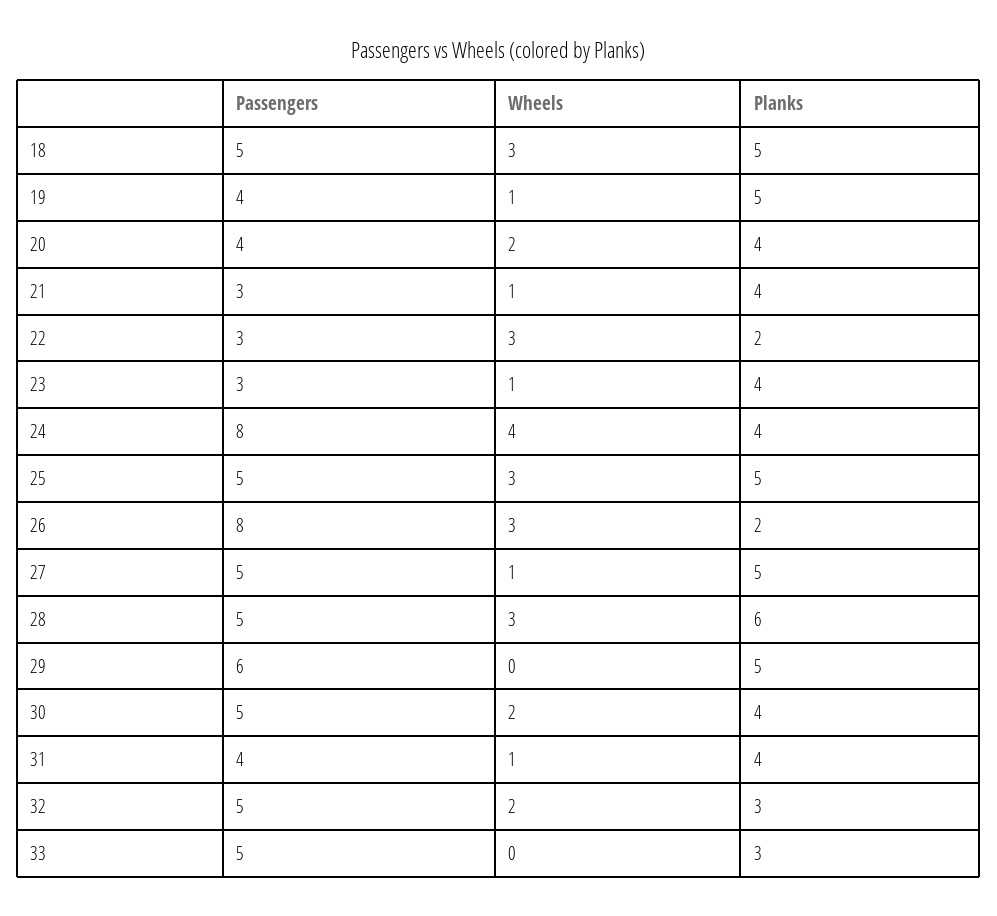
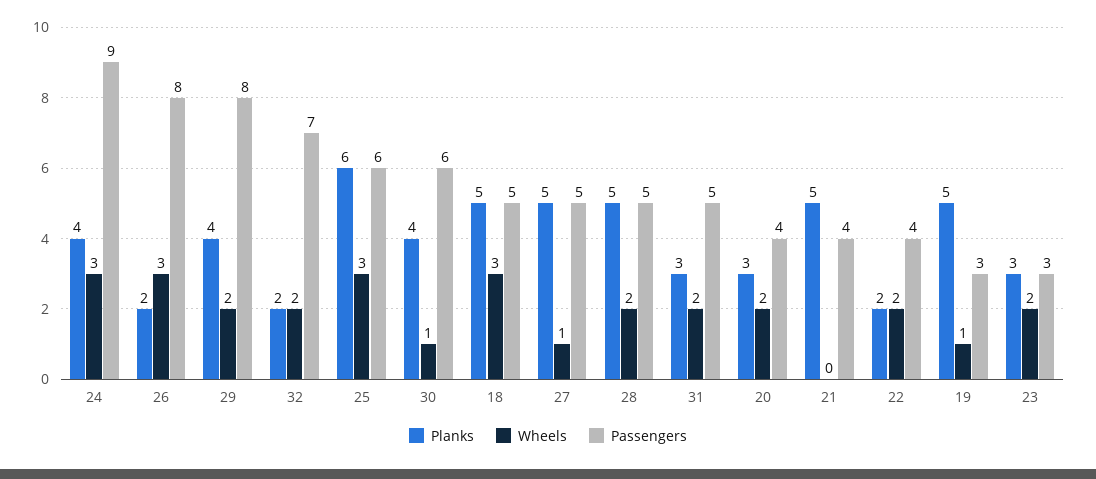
  {
    "Passengers": {
      "18": 5,
-     "19": 4,
+     "19": 3,
      "20": 4,
-     "21": 3,
+     "21": 4,
-     "22": 3,
+     "22": 4,
      "23": 3,
-     "24": 8,
+     "24": 9,
-     "25": 5,
+     "25": 6,
      "26": 8,
      "27": 5,
      "28": 5,
-     "29": 6,
+     "29": 8,
-     "30": 5,
+     "30": 6,
-     "31": 4,
+     "31": 5,
-     "32": 5,
+     "32": 7
-     "33": 5
    },
    "Wheels": {
      "18": 3,
      "19": 1,
      "20": 2,
-     "21": 1,
+     "21": 0,
-     "22": 3,
+     "22": 2,
-     "23": 1,
+     "23": 2,
-     "24": 4,
+     "24": 3,
      "25": 3,
      "26": 3,
      "27": 1,
-     "28": 3,
+     "28": 2,
-     "29": 0,
+     "29": 2,
-     "30": 2,
+     "30": 1,
-     "31": 1,
+     "31": 2,
-     "32": 2,
+     "32": 2
-     "33": 0
    },
    "Planks": {
      "18": 5,
      "19": 5,
-     "20": 4,
+     "20": 3,
-     "21": 4,
+     "21": 5,
      "22": 2,
-     "23": 4,
+     "23": 3,
      "24": 4,
-     "25": 5,
+     "25": 6,
      "26": 2,
      "27": 5,
-     "28": 6,
+     "28": 5,
-     "29": 5,
+     "29": 4,
      "30": 4,
-     "31": 4,
+     "31": 3,
-     "32": 3,
+     "32": 2
-     "33": 3
    }
  }

